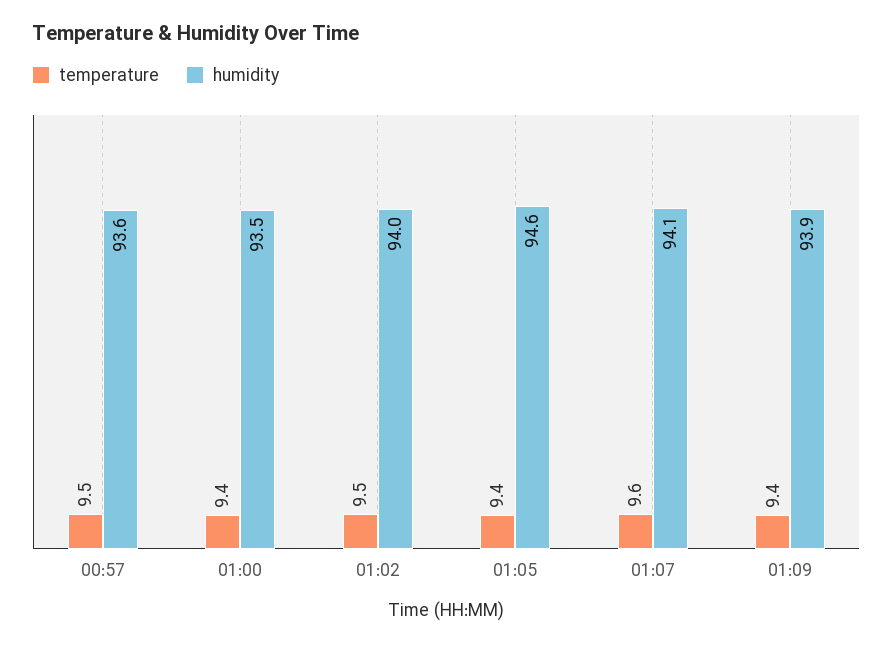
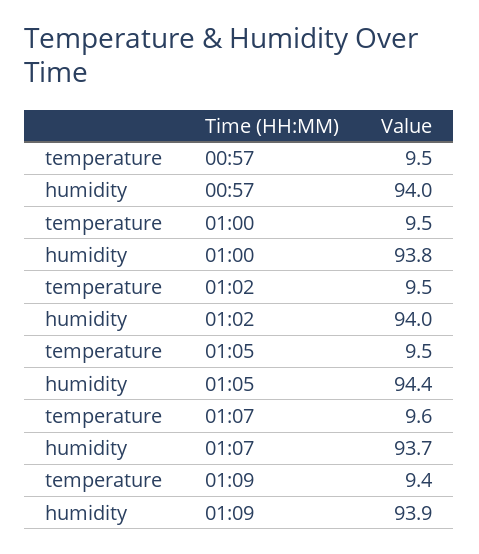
  {
    "temperature": {
      "00:57": 9.5,
-     "01:00": 9.4,
+     "01:00": 9.5,
      "01:02": 9.5,
-     "01:05": 9.4,
+     "01:05": 9.5,
      "01:07": 9.6,
      "01:09": 9.4
    },
    "humidity": {
-     "00:57": 93.6,
+     "00:57": 94,
-     "01:00": 93.5,
+     "01:00": 93.8,
      "01:02": 94,
-     "01:05": 94.6,
+     "01:05": 94.4,
-     "01:07": 94.1,
+     "01:07": 93.7,
      "01:09": 93.9
    }
  }

